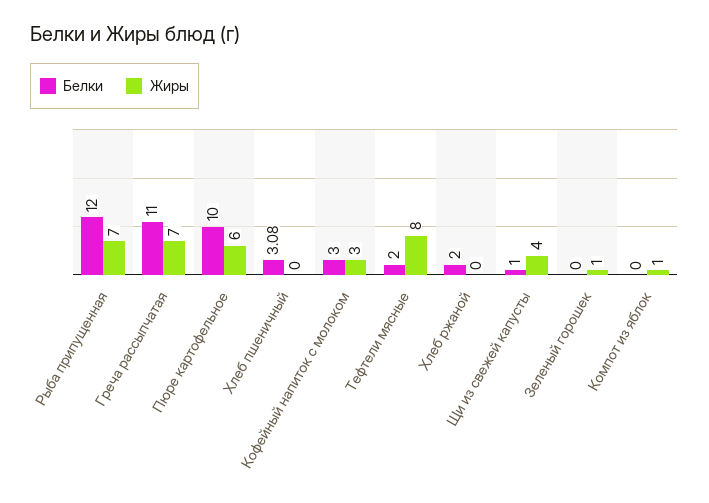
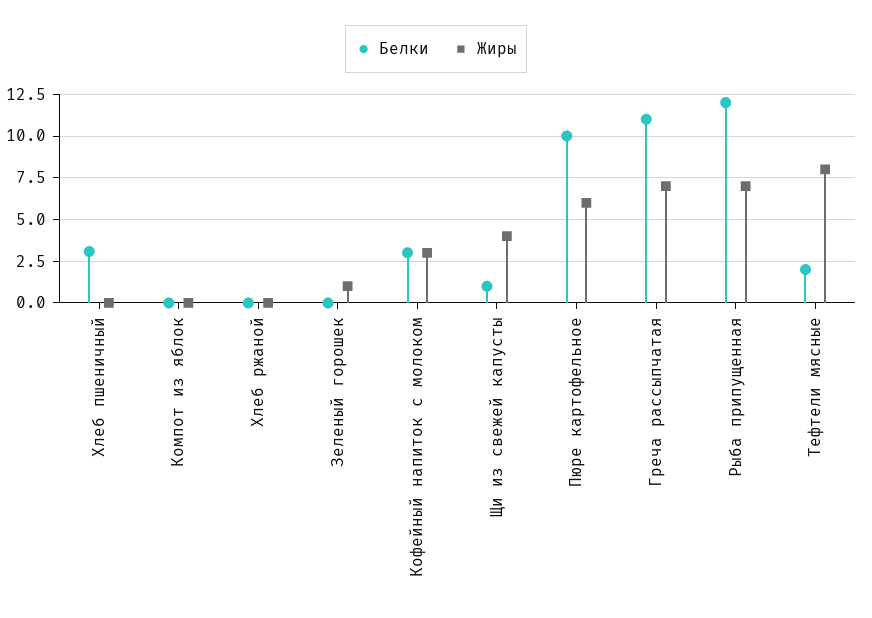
  {
    "Белки": {
      "Рыба припущенная": 12,
      "Греча рассыпчатая": 11,
      "Пюре картофельное": 10,
      "Хлеб пшеничный": 3.08,
      "Кофейный напиток с молоком": 3,
      "Тефтели мясные": 2,
-     "Хлеб ржаной": 2,
+     "Хлеб ржаной": 0,
      "Щи из свежей капусты": 1,
      "Зеленый горошек": 0,
      "Компот из яблок": 0
    },
    "Жиры": {
      "Рыба припущенная": 7,
      "Греча рассыпчатая": 7,
      "Пюре картофельное": 6,
      "Хлеб пшеничный": 0,
      "Кофейный напиток с молоком": 3,
      "Тефтели мясные": 8,
      "Хлеб ржаной": 0,
      "Щи из свежей капусты": 4,
      "Зеленый горошек": 1,
-     "Компот из яблок": 1
+     "Компот из яблок": 0
    }
  }

